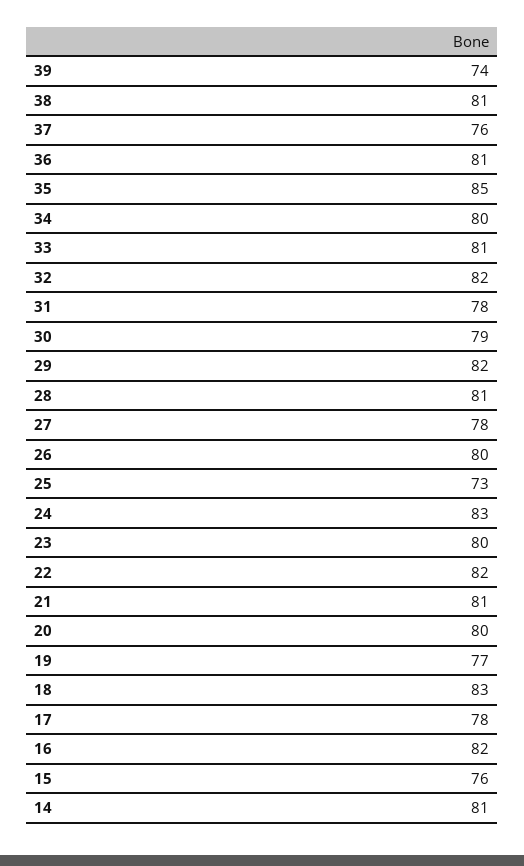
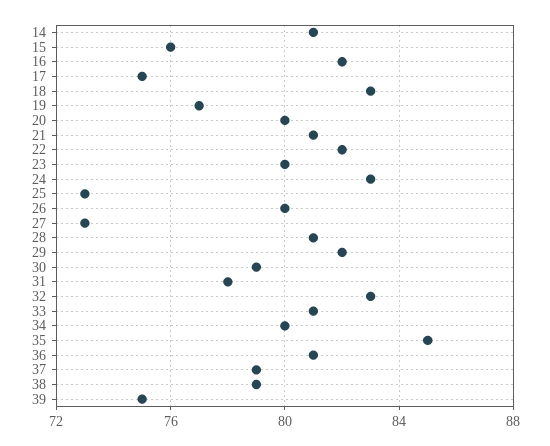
  {
-   "39": 74,
+   "39": 75,
-   "38": 81,
+   "38": 79,
-   "37": 76,
+   "37": 79,
    "36": 81,
    "35": 85,
    "34": 80,
    "33": 81,
-   "32": 82,
+   "32": 83,
    "31": 78,
    "30": 79,
    "29": 82,
    "28": 81,
-   "27": 78,
+   "27": 73,
    "26": 80,
    "25": 73,
    "24": 83,
    "23": 80,
    "22": 82,
    "21": 81,
    "20": 80,
    "19": 77,
    "18": 83,
-   "17": 78,
+   "17": 75,
    "16": 82,
    "15": 76,
    "14": 81
  }

